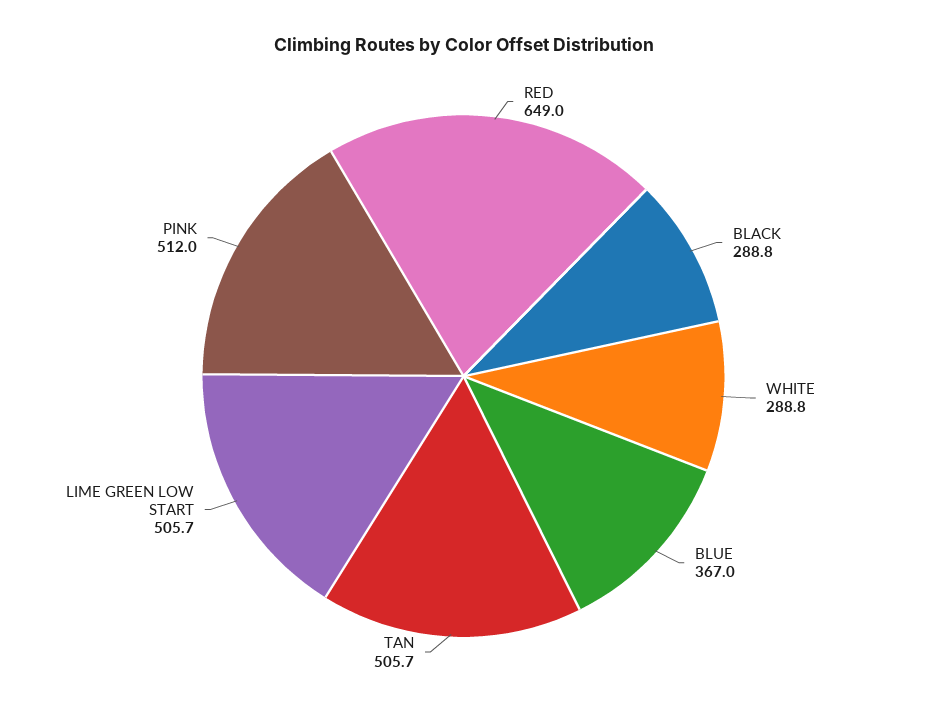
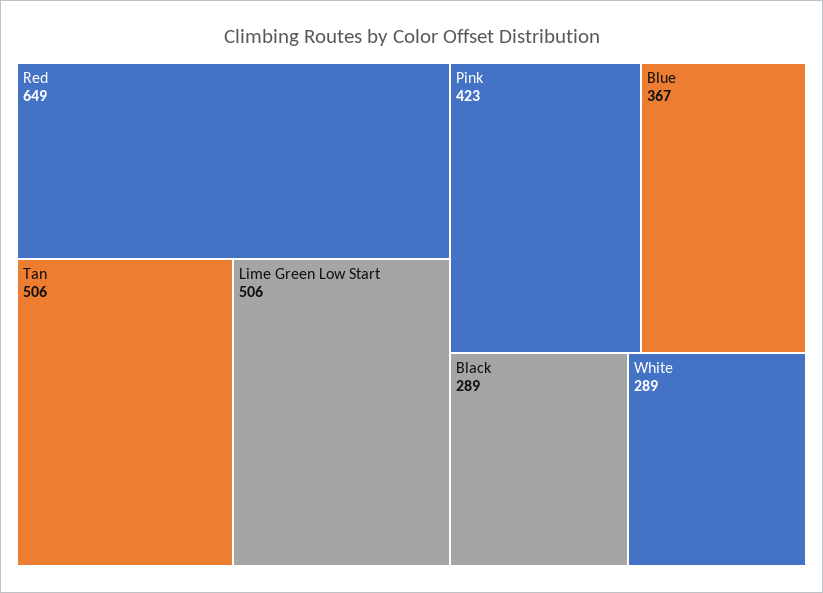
  {
    "RED": 649,
    "BLACK": 288.8,
    "WHITE": 288.8,
    "BLUE": 367,
    "TAN": 505.7,
    "LIME GREEN LOW START": 505.7,
-   "PINK": 512
+   "PINK": 423
  }

